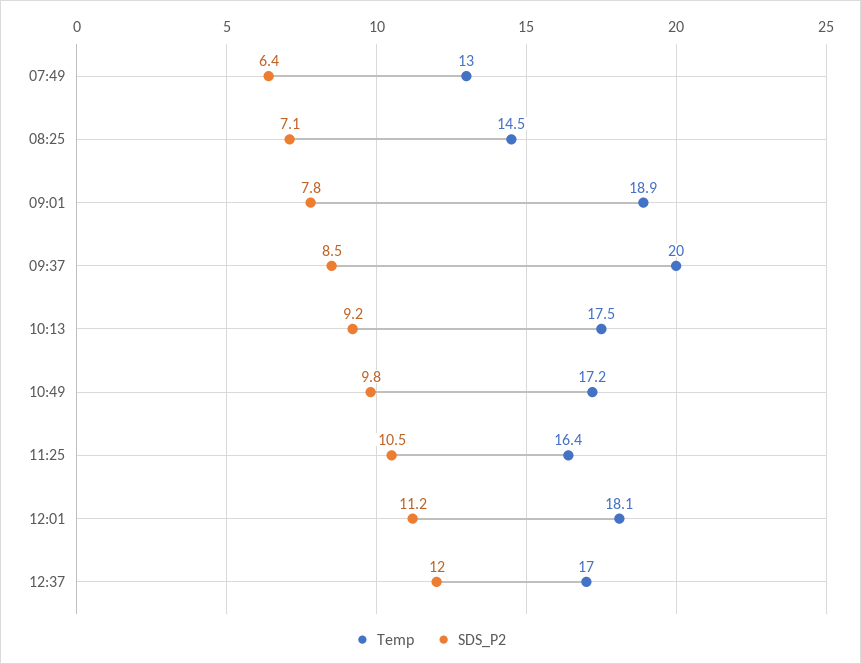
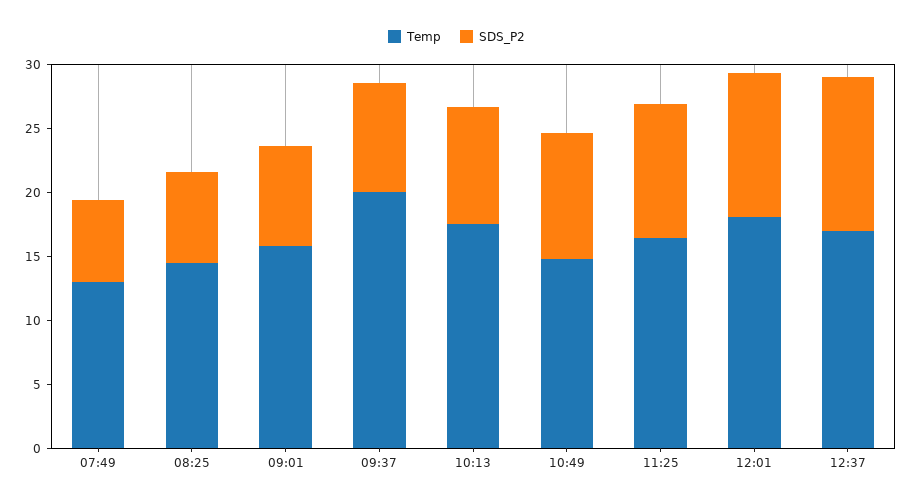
  {
    "Temp": {
      "07:49": 13,
      "08:25": 14.5,
-     "09:01": 18.9,
+     "09:01": 16,
      "09:37": 20,
      "10:13": 17.5,
-     "10:49": 17.2,
+     "10:49": 15,
      "11:25": 16.4,
      "12:01": 18.1,
      "12:37": 17
    },
    "SDS_P2": {
      "07:49": 6.4,
      "08:25": 7.1,
      "09:01": 7.8,
      "09:37": 8.5,
      "10:13": 9.2,
      "10:49": 9.8,
      "11:25": 10.5,
      "12:01": 11.2,
      "12:37": 12
    }
  }

